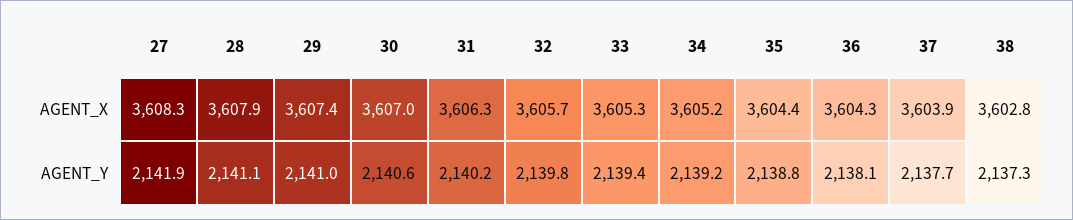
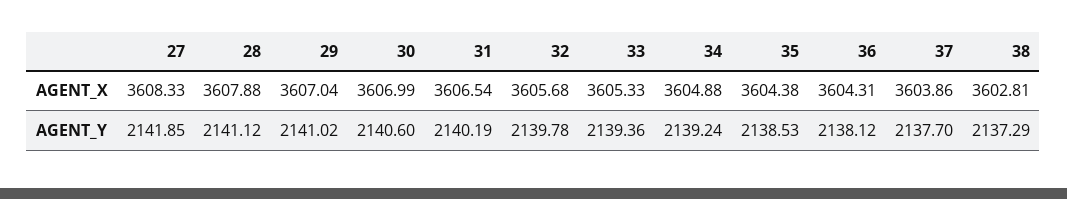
  {
    "27": {
      "AGENT_X": 3608.33,
      "AGENT_Y": 2141.85
    },
    "28": {
      "AGENT_X": 3607.88,
      "AGENT_Y": 2141.12
    },
    "29": {
-     "AGENT_X": 3607.4,
+     "AGENT_X": 3607.04,
      "AGENT_Y": 2141.02
    },
    "30": {
      "AGENT_X": 3606.99,
      "AGENT_Y": 2140.6
    },
    "31": {
-     "AGENT_X": 3606.3,
+     "AGENT_X": 3606.54,
      "AGENT_Y": 2140.19
    },
    "32": {
      "AGENT_X": 3605.68,
      "AGENT_Y": 2139.78
    },
    "33": {
      "AGENT_X": 3605.33,
      "AGENT_Y": 2139.36
    },
    "34": {
-     "AGENT_X": 3605.2,
+     "AGENT_X": 3604.88,
      "AGENT_Y": 2139.24
    },
    "35": {
      "AGENT_X": 3604.38,
-     "AGENT_Y": 2138.8
+     "AGENT_Y": 2138.53
    },
    "36": {
      "AGENT_X": 3604.31,
      "AGENT_Y": 2138.12
    },
    "37": {
      "AGENT_X": 3603.86,
      "AGENT_Y": 2137.7
    },
    "38": {
      "AGENT_X": 3602.81,
      "AGENT_Y": 2137.29
    }
  }

